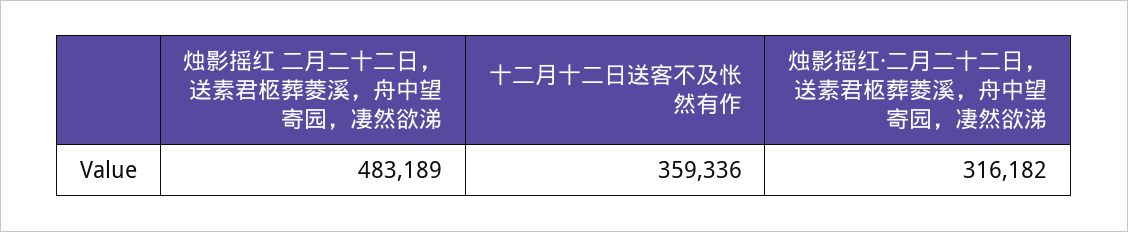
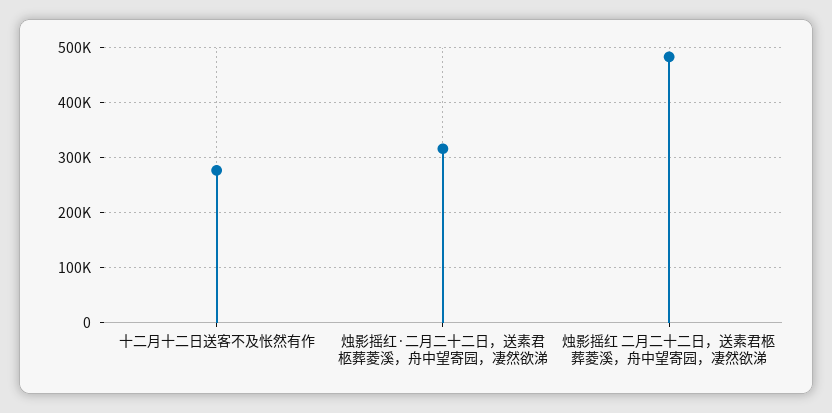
  {
    "烛影摇红 二月二十二日，送素君柩葬菱溪，舟中望寄园，凄然欲涕": 483189,
-   "十二月十二日送客不及怅然有作": 359336,
+   "十二月十二日送客不及怅然有作": 280000,
    "烛影摇红·二月二十二日，送素君柩葬菱溪，舟中望寄园，凄然欲涕": 316182
  }

